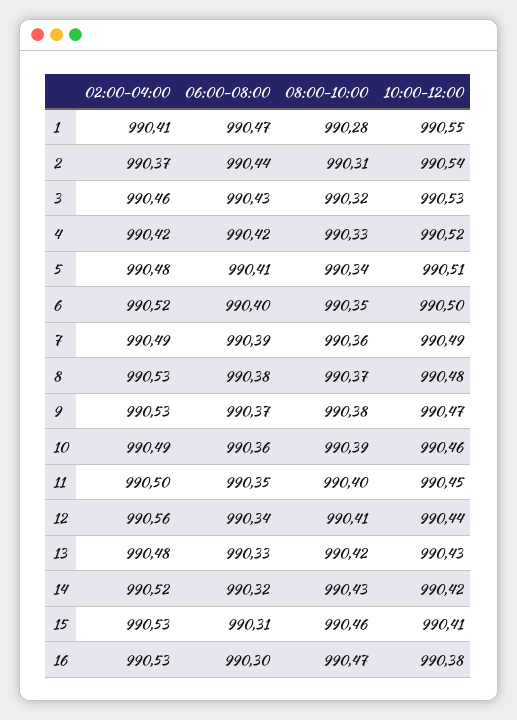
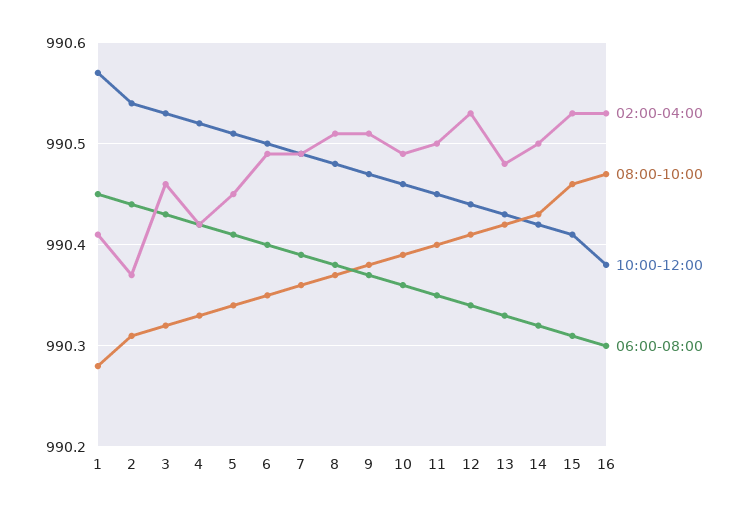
  {
    "02:00-04:00": {
      "1": 990.41,
      "2": 990.37,
      "3": 990.46,
      "4": 990.42,
-     "5": 990.48,
+     "5": 990.45,
-     "6": 990.52,
+     "6": 990.49,
      "7": 990.49,
-     "8": 990.53,
+     "8": 990.51,
-     "9": 990.53,
+     "9": 990.51,
      "10": 990.49,
      "11": 990.5,
-     "12": 990.56,
+     "12": 990.53,
      "13": 990.48,
-     "14": 990.52,
+     "14": 990.5,
      "15": 990.53,
      "16": 990.53
    },
    "06:00-08:00": {
-     "1": 990.47,
+     "1": 990.45,
      "2": 990.44,
      "3": 990.43,
      "4": 990.42,
      "5": 990.41,
      "6": 990.4,
      "7": 990.39,
      "8": 990.38,
      "9": 990.37,
      "10": 990.36,
      "11": 990.35,
      "12": 990.34,
      "13": 990.33,
      "14": 990.32,
      "15": 990.31,
      "16": 990.3
    },
    "08:00-10:00": {
      "1": 990.28,
      "2": 990.31,
      "3": 990.32,
      "4": 990.33,
      "5": 990.34,
      "6": 990.35,
      "7": 990.36,
      "8": 990.37,
      "9": 990.38,
      "10": 990.39,
      "11": 990.4,
      "12": 990.41,
      "13": 990.42,
      "14": 990.43,
      "15": 990.46,
      "16": 990.47
    },
    "10:00-12:00": {
-     "1": 990.55,
+     "1": 990.57,
      "2": 990.54,
      "3": 990.53,
      "4": 990.52,
      "5": 990.51,
      "6": 990.5,
      "7": 990.49,
      "8": 990.48,
      "9": 990.47,
      "10": 990.46,
      "11": 990.45,
      "12": 990.44,
      "13": 990.43,
      "14": 990.42,
      "15": 990.41,
      "16": 990.38
    }
  }

